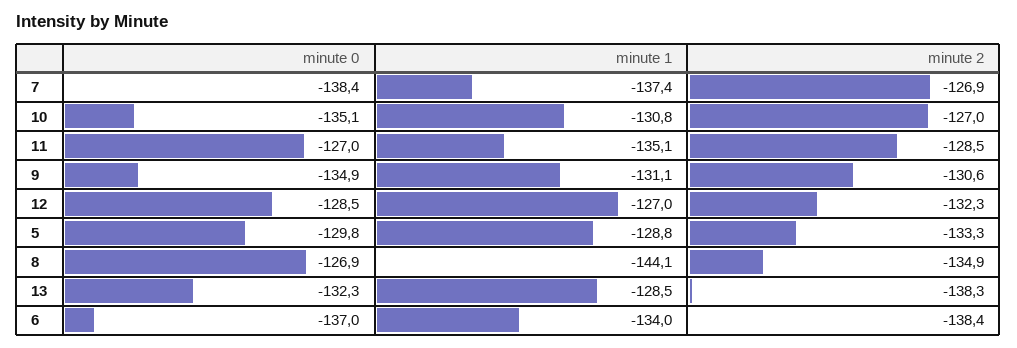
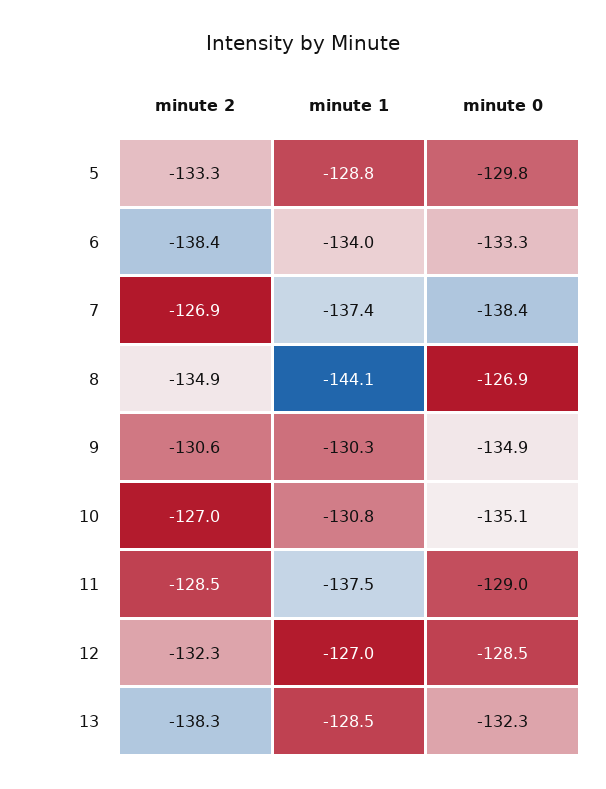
  {
    "minute 0": {
      "7": -138.4,
      "10": -135.1,
-     "11": -127,
+     "11": -129,
      "9": -134.9,
      "12": -128.5,
      "5": -129.8,
      "8": -126.9,
      "13": -132.3,
-     "6": -137
+     "6": -133.3
    },
    "minute 1": {
      "7": -137.4,
      "10": -130.8,
-     "11": -135.1,
+     "11": -137.5,
-     "9": -131.1,
+     "9": -130.3,
      "12": -127,
      "5": -128.8,
      "8": -144.1,
      "13": -128.5,
      "6": -134
    },
    "minute 2": {
      "7": -126.9,
      "10": -127,
      "11": -128.5,
      "9": -130.6,
      "12": -132.3,
      "5": -133.3,
      "8": -134.9,
      "13": -138.3,
      "6": -138.4
    }
  }

